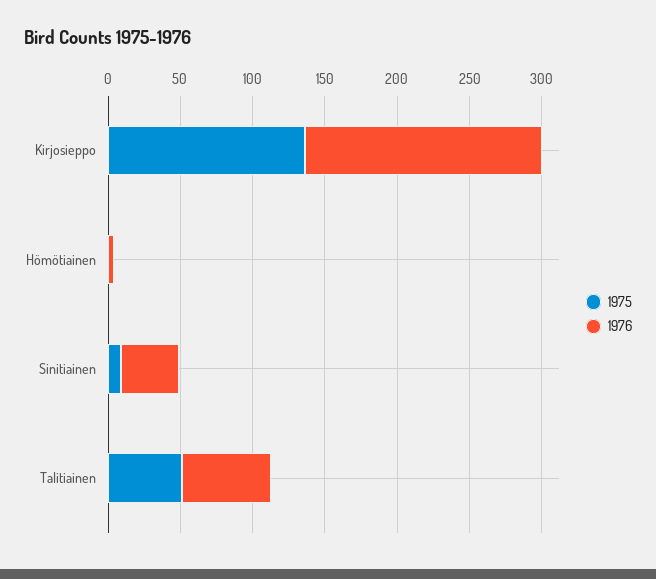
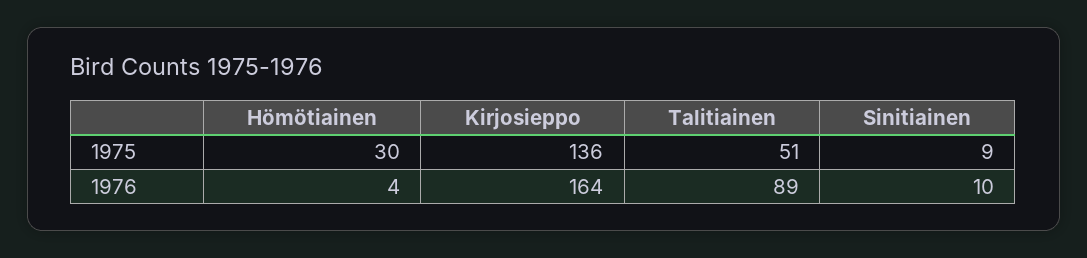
  {
    "1975": {
      "Kirjosieppo": 136,
-     "Hömötiainen": 0,
+     "Hömötiainen": 30,
      "Sinitiainen": 9,
      "Talitiainen": 51
    },
    "1976": {
      "Kirjosieppo": 164,
      "Hömötiainen": 4,
-     "Sinitiainen": 40,
+     "Sinitiainen": 10,
-     "Talitiainen": 60
+     "Talitiainen": 89
    }
  }

